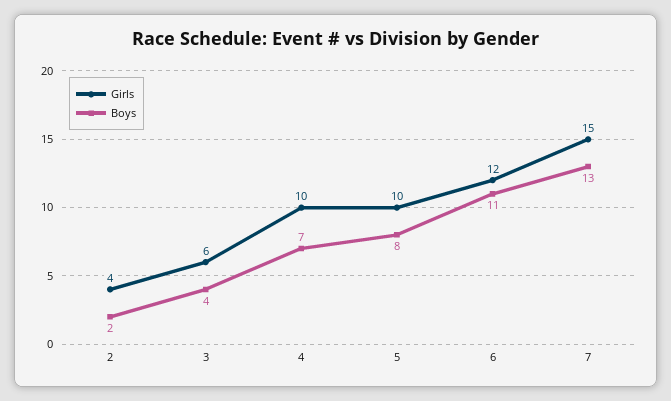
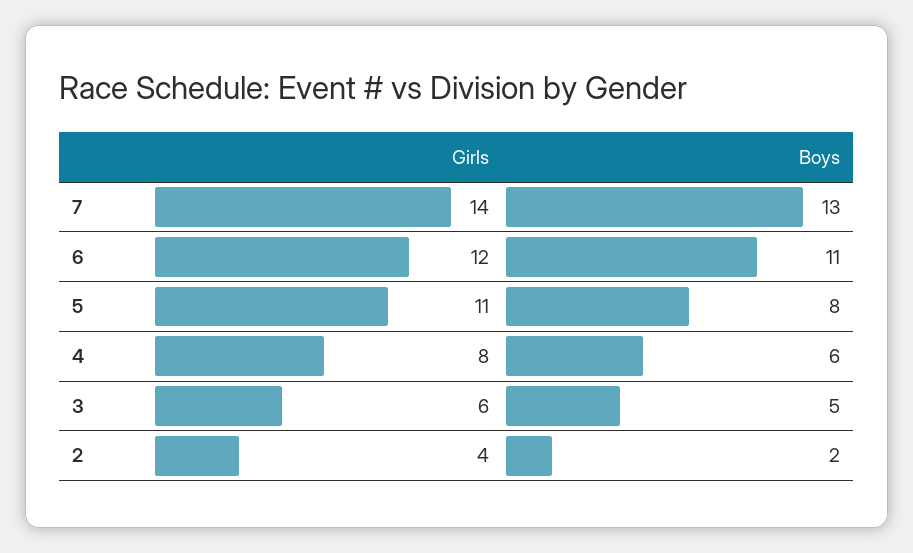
  {
    "Girls": {
      "2": 4,
      "3": 6,
-     "4": 10,
+     "4": 8,
-     "5": 10,
+     "5": 11,
      "6": 12,
-     "7": 15
+     "7": 14
    },
    "Boys": {
      "2": 2,
-     "3": 4,
+     "3": 5,
-     "4": 7,
+     "4": 6,
      "5": 8,
      "6": 11,
      "7": 13
    }
  }

